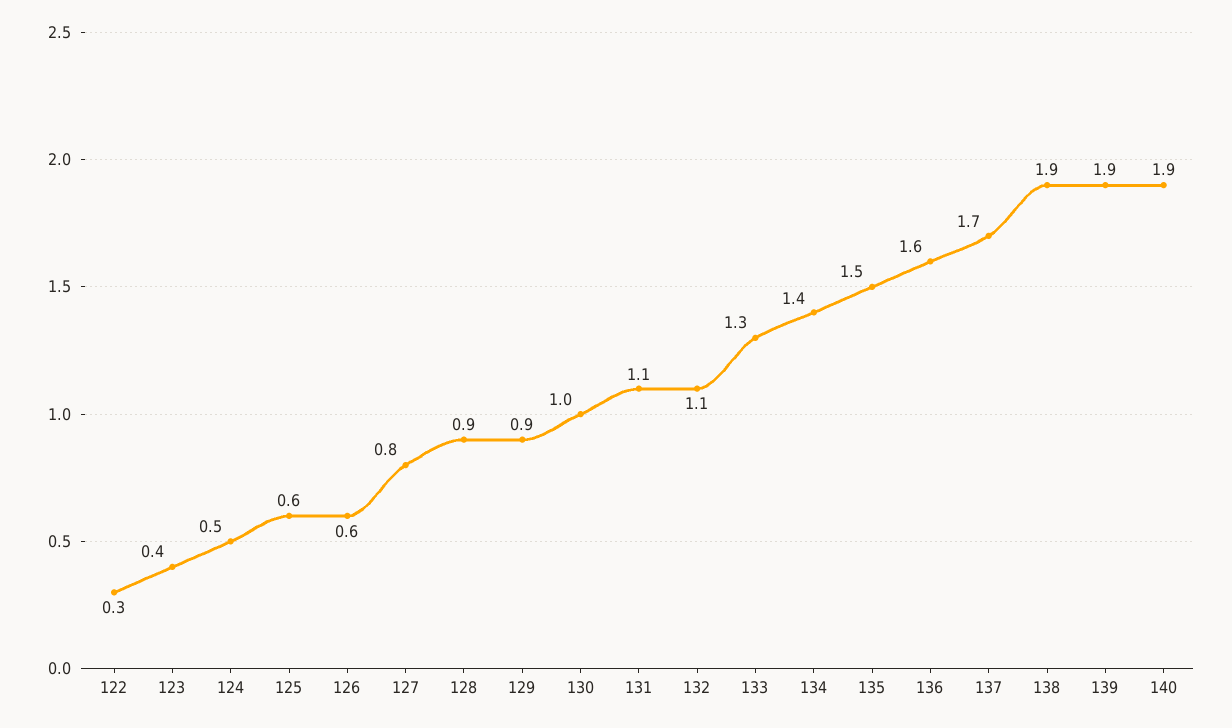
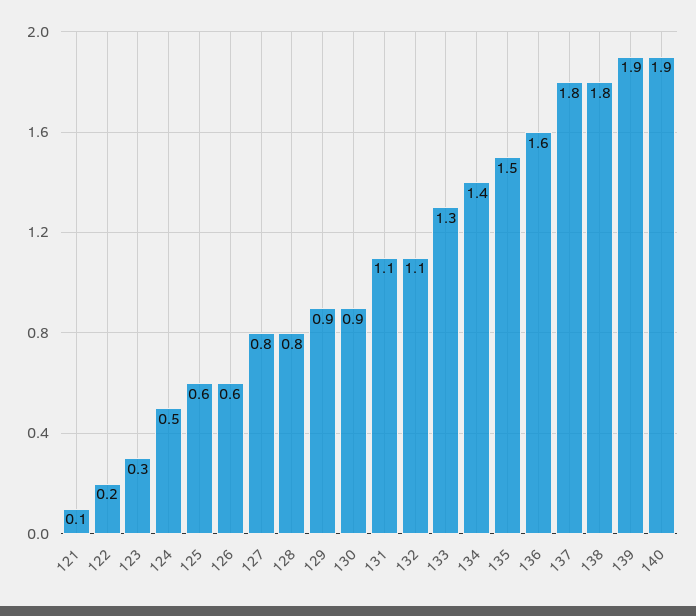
  {
-   "122": 0.3,
+   "122": 0.2,
-   "123": 0.4,
+   "123": 0.3,
    "124": 0.5,
    "125": 0.6,
    "126": 0.6,
    "127": 0.8,
-   "128": 0.9,
+   "128": 0.8,
    "129": 0.9,
-   "130": 1,
+   "130": 0.9,
    "131": 1.1,
    "132": 1.1,
    "133": 1.3,
    "134": 1.4,
    "135": 1.5,
    "136": 1.6,
-   "137": 1.7,
+   "137": 1.8,
-   "138": 1.9,
+   "138": 1.8,
    "139": 1.9,
-   "140": 1.9
+   "140": 1.9,
+   "121": 0.1
  }

